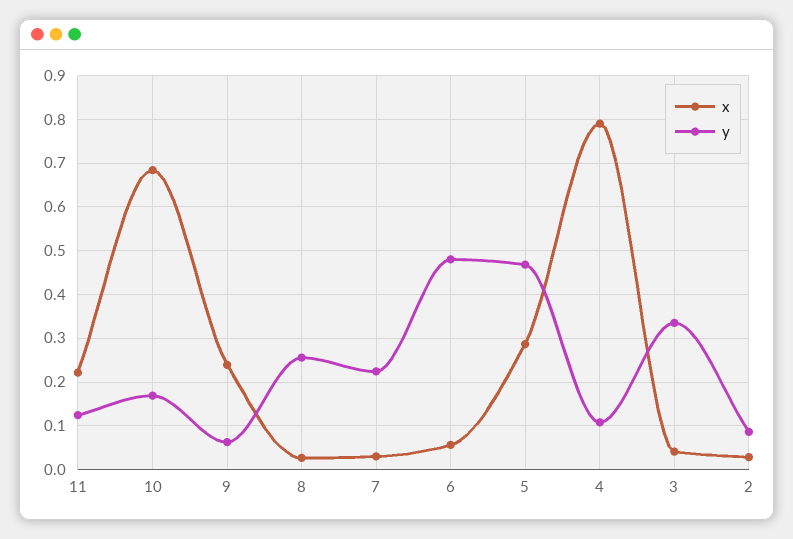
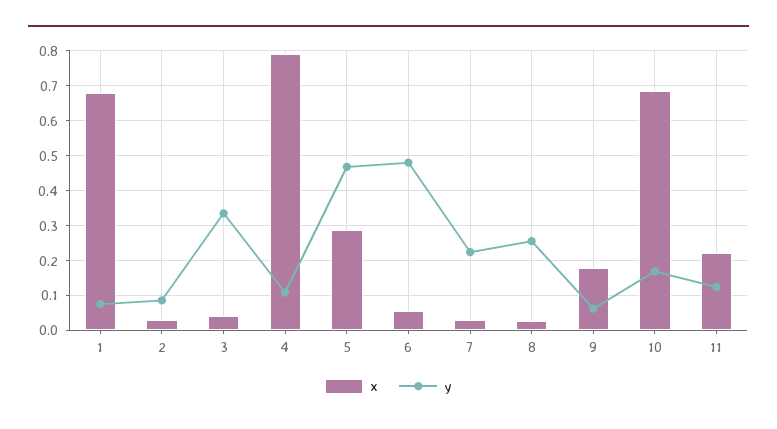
  {
    "x": {
      "11": 0.22,
      "10": 0.68,
-     "9": 0.24,
+     "9": 0.18,
      "8": 0.02,
      "7": 0.04,
      "6": 0.06,
      "5": 0.28,
      "4": 0.8,
      "3": 0.04,
-     "2": 0.02
+     "2": 0.02,
+     "1": 0.68
    },
    "y": {
      "11": 0.12,
      "10": 0.16,
      "9": 0.06,
      "8": 0.26,
      "7": 0.22,
      "6": 0.48,
      "5": 0.46,
      "4": 0.1,
      "3": 0.34,
-     "2": 0.08
+     "2": 0.08,
+     "1": 0.08
    }
  }

